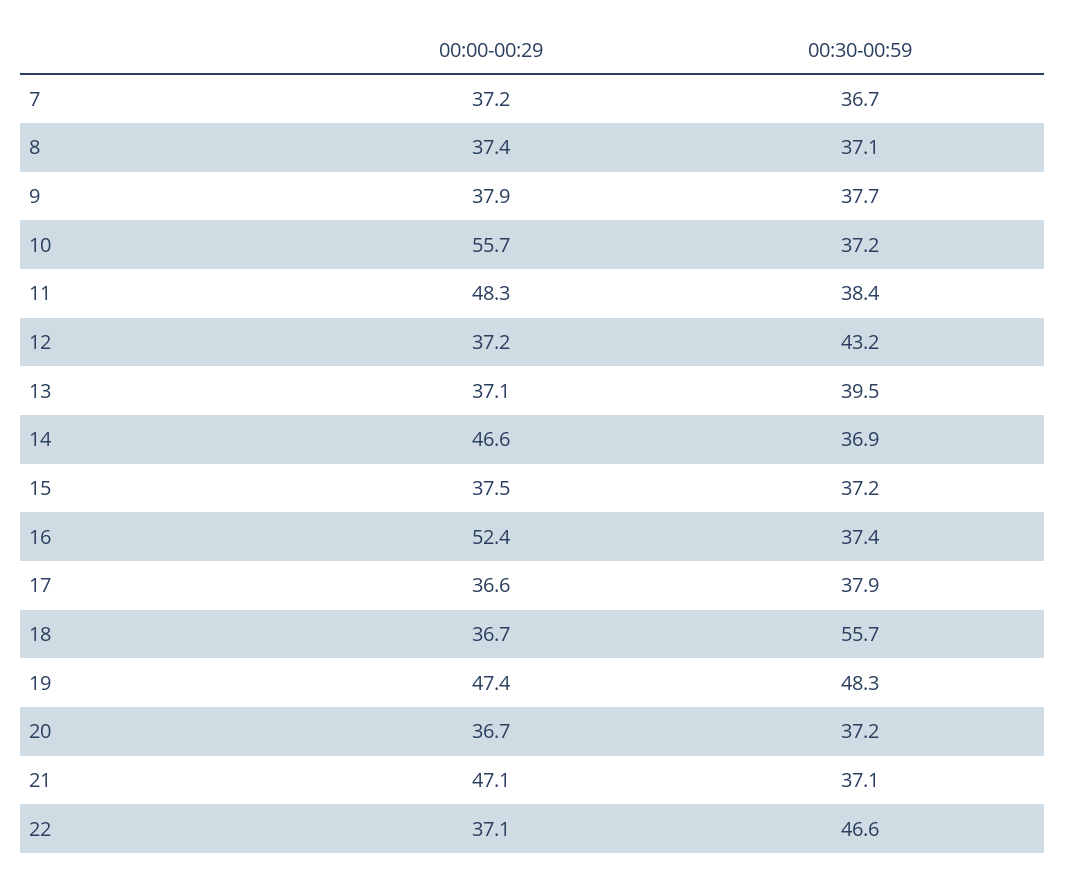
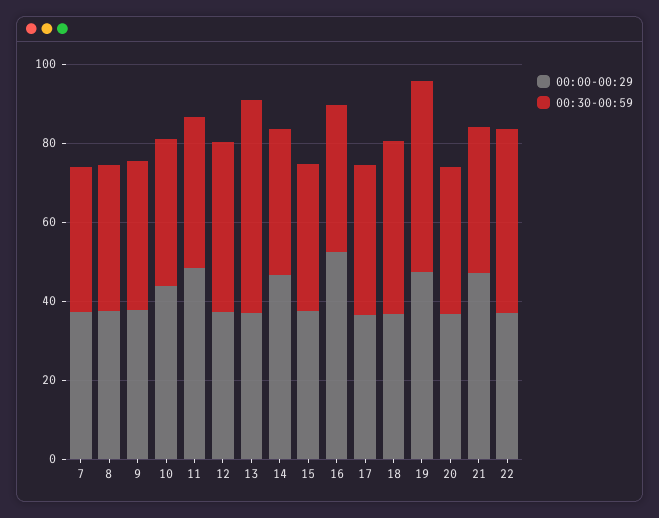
  {
    "00:00-00:29": {
      "7": 37.2,
      "8": 37.4,
      "9": 37.9,
-     "10": 55.7,
+     "10": 45,
      "11": 48.3,
      "12": 37.2,
      "13": 37.1,
      "14": 46.6,
      "15": 37.5,
      "16": 52.4,
      "17": 36.6,
      "18": 36.7,
      "19": 47.4,
      "20": 36.7,
      "21": 47.1,
      "22": 37.1
    },
    "00:30-00:59": {
      "7": 36.7,
      "8": 37.1,
      "9": 37.7,
      "10": 37.2,
      "11": 38.4,
      "12": 43.2,
-     "13": 39.5,
+     "13": 55,
      "14": 36.9,
      "15": 37.2,
      "16": 37.4,
      "17": 37.9,
-     "18": 55.7,
+     "18": 45,
      "19": 48.3,
      "20": 37.2,
      "21": 37.1,
      "22": 46.6
    }
  }

